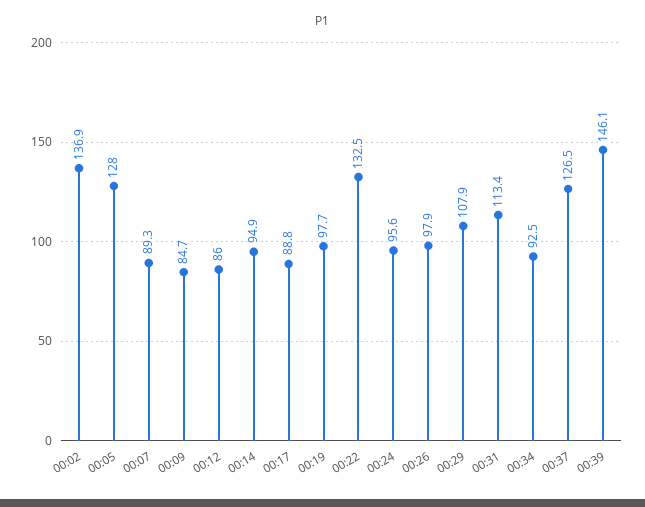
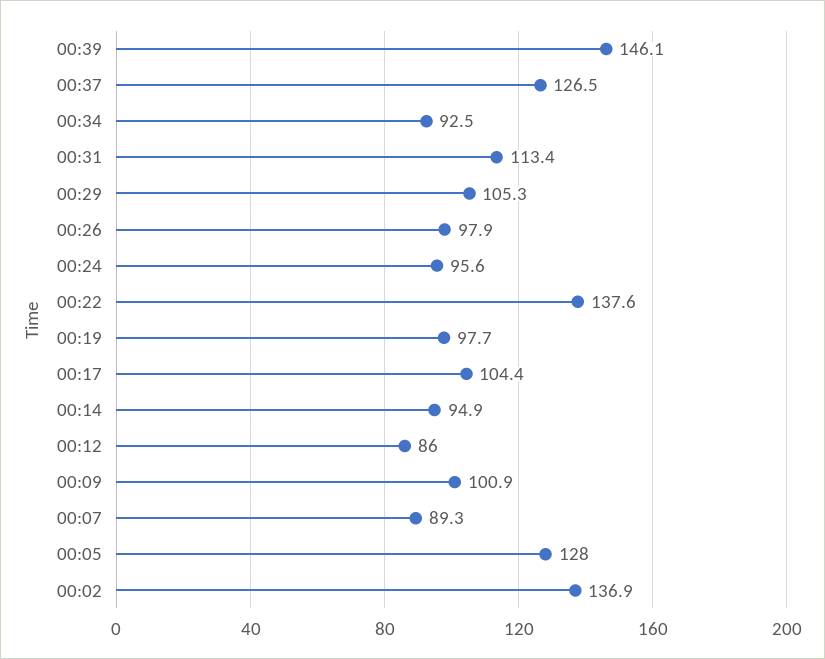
  {
    "00:02": 136.9,
    "00:05": 128,
    "00:07": 89.3,
-   "00:09": 84.7,
+   "00:09": 100.9,
    "00:12": 86,
    "00:14": 94.9,
-   "00:17": 88.8,
+   "00:17": 104.4,
    "00:19": 97.7,
-   "00:22": 132.5,
+   "00:22": 137.6,
    "00:24": 95.6,
    "00:26": 97.9,
-   "00:29": 107.9,
+   "00:29": 105.3,
    "00:31": 113.4,
    "00:34": 92.5,
    "00:37": 126.5,
    "00:39": 146.1
  }

